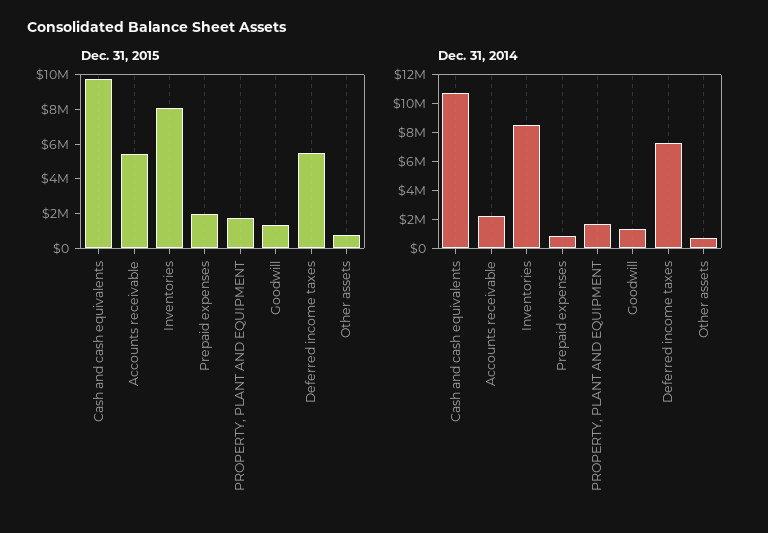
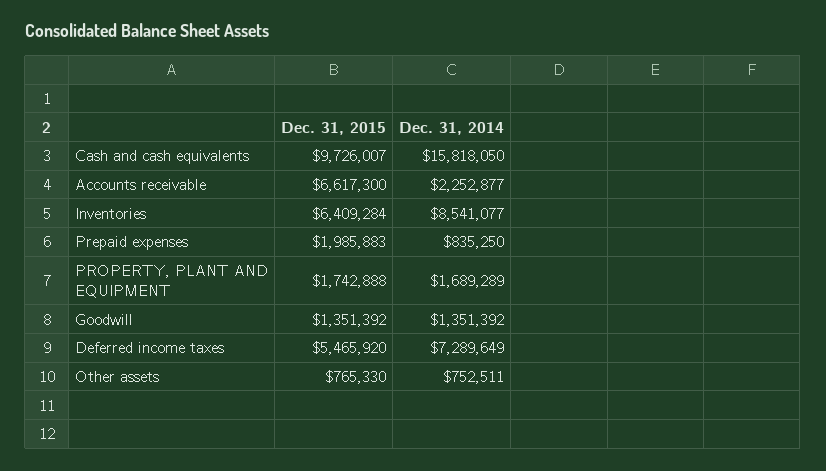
  {
    "Dec. 31, 2015": {
      "Cash and cash equivalents": 9726007,
-     "Accounts receivable": 5500000,
+     "Accounts receivable": 6617300,
-     "Inventories": 8000000,
+     "Inventories": 6409284,
      "Prepaid expenses": 1985883,
      "PROPERTY, PLANT AND EQUIPMENT": 1742888,
      "Goodwill": 1351392,
      "Deferred income taxes": 5465920,
      "Other assets": 765330
    },
    "Dec. 31, 2014": {
-     "Cash and cash equivalents": 11000000,
+     "Cash and cash equivalents": 15818050,
      "Accounts receivable": 2252877,
      "Inventories": 8541077,
      "Prepaid expenses": 835250,
      "PROPERTY, PLANT AND EQUIPMENT": 1689289,
      "Goodwill": 1351392,
      "Deferred income taxes": 7289649,
      "Other assets": 752511
    }
  }

